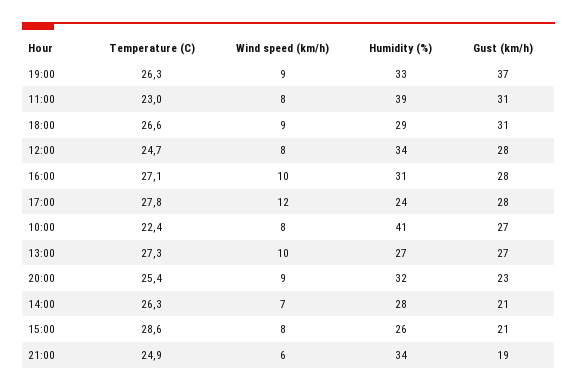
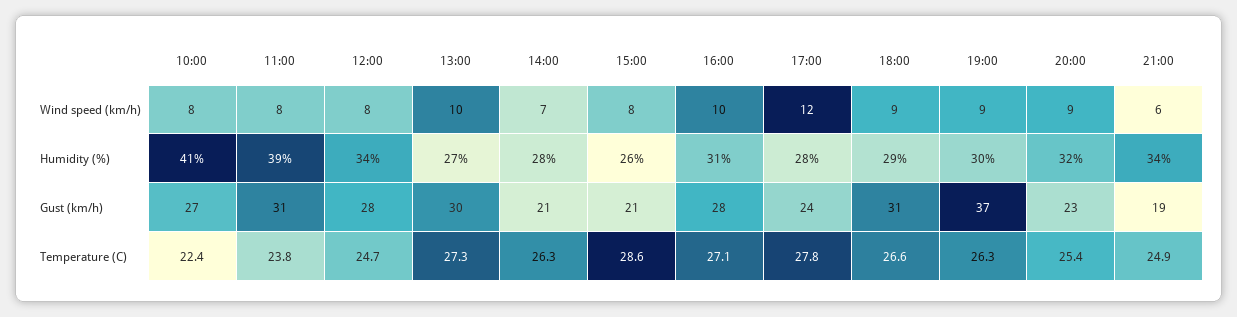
  {
    "Temperature (C)": {
      "19:00": 26.3,
-     "11:00": 23,
+     "11:00": 23.8,
      "18:00": 26.6,
      "12:00": 24.7,
      "16:00": 27.1,
      "17:00": 27.8,
      "10:00": 22.4,
      "13:00": 27.3,
      "20:00": 25.4,
      "14:00": 26.3,
      "15:00": 28.6,
      "21:00": 24.9
    },
    "Wind speed (km/h)": {
      "19:00": 9,
      "11:00": 8,
      "18:00": 9,
      "12:00": 8,
      "16:00": 10,
      "17:00": 12,
      "10:00": 8,
      "13:00": 10,
      "20:00": 9,
      "14:00": 7,
      "15:00": 8,
      "21:00": 6
    },
    "Humidity (%)": {
-     "19:00": 33,
+     "19:00": 30,
      "11:00": 39,
      "18:00": 29,
      "12:00": 34,
      "16:00": 31,
-     "17:00": 24,
+     "17:00": 28,
      "10:00": 41,
      "13:00": 27,
      "20:00": 32,
      "14:00": 28,
      "15:00": 26,
      "21:00": 34
    },
    "Gust (km/h)": {
      "19:00": 37,
      "11:00": 31,
      "18:00": 31,
      "12:00": 28,
      "16:00": 28,
-     "17:00": 28,
+     "17:00": 24,
      "10:00": 27,
-     "13:00": 27,
+     "13:00": 30,
      "20:00": 23,
      "14:00": 21,
      "15:00": 21,
      "21:00": 19
    }
  }

